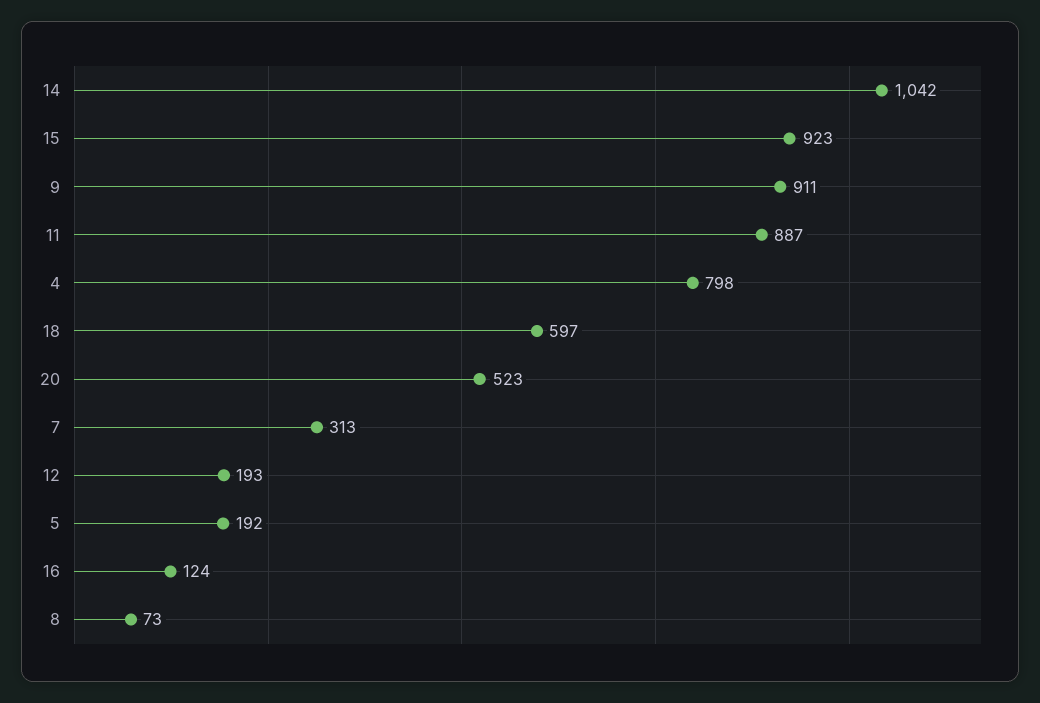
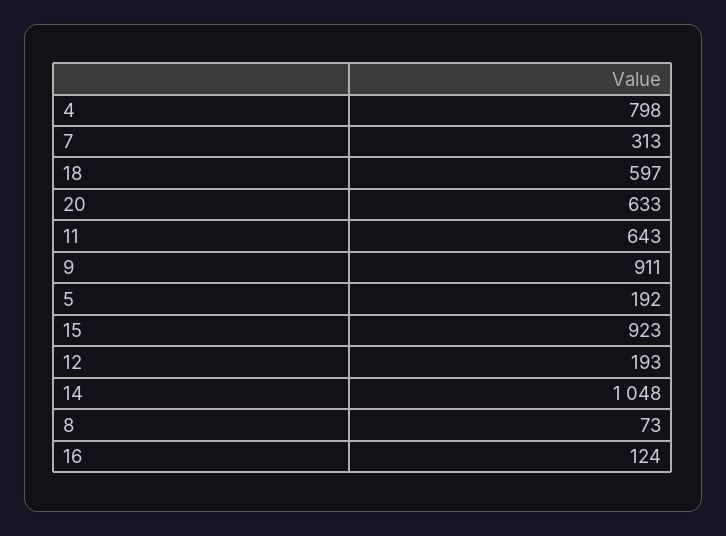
  {
-   "14": 1042,
+   "14": 1048,
    "15": 923,
    "9": 911,
-   "11": 887,
+   "11": 643,
    "4": 798,
    "18": 597,
-   "20": 523,
+   "20": 633,
    "7": 313,
    "12": 193,
    "5": 192,
    "16": 124,
    "8": 73
  }

